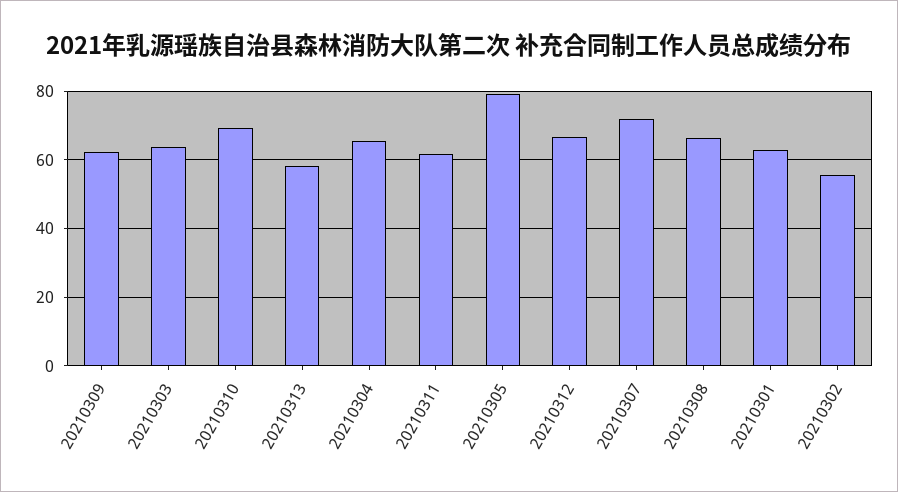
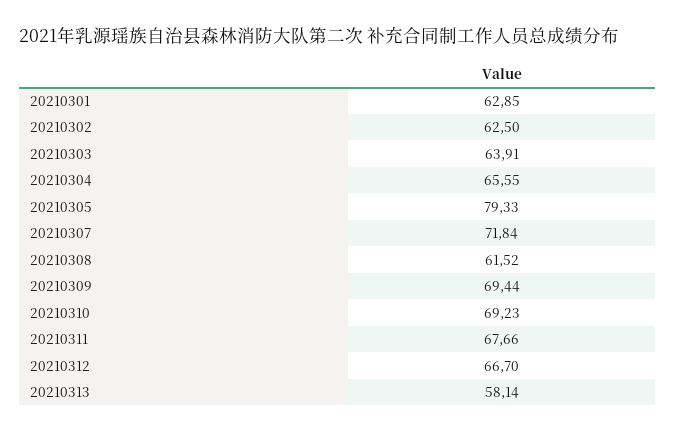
  {
-   "20210309": 62,
+   "20210309": 69.44,
    "20210303": 63.91,
    "20210310": 69.23,
    "20210313": 58.14,
    "20210304": 65.55,
-   "20210311": 62,
+   "20210311": 67.66,
    "20210305": 79.33,
    "20210312": 66.7,
    "20210307": 71.84,
-   "20210308": 66,
+   "20210308": 61.52,
    "20210301": 62.85,
-   "20210302": 56
+   "20210302": 62.5
  }

